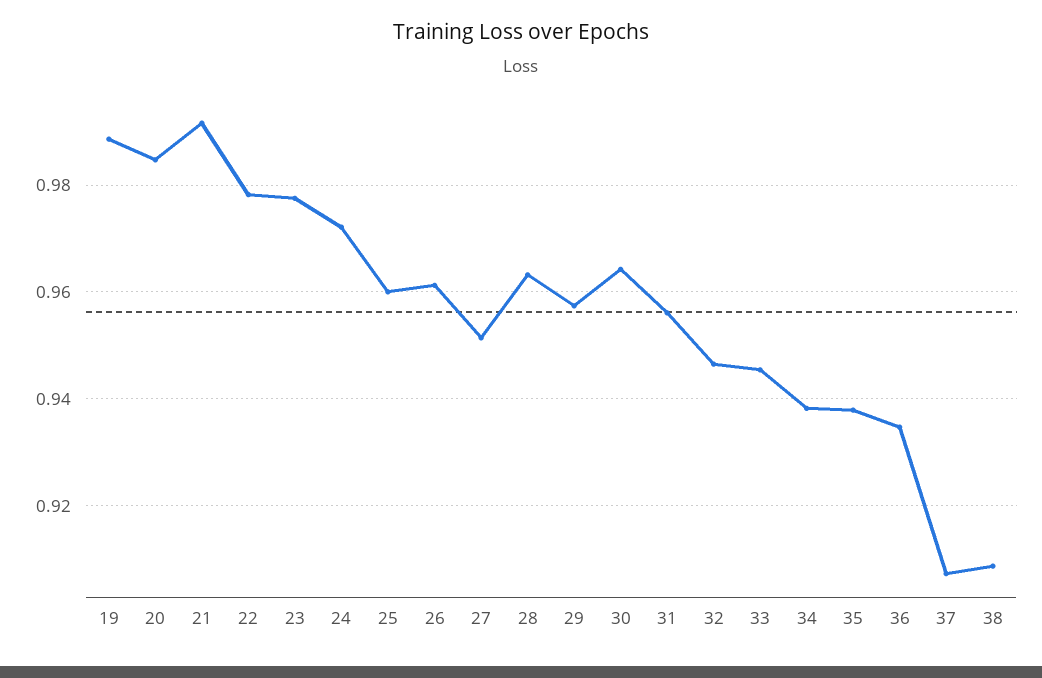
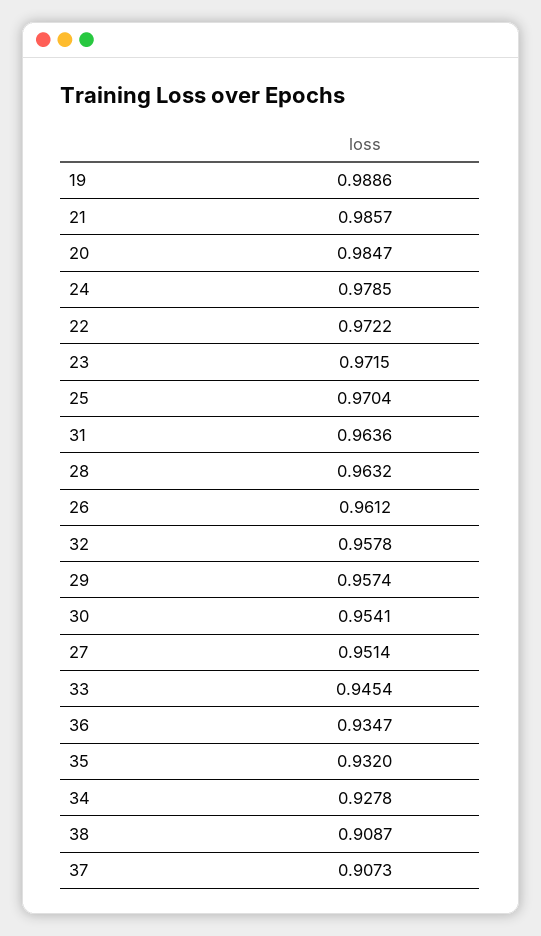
  {
    "19": 0.9886,
    "20": 0.9847,
-   "21": 0.992,
+   "21": 0.9857,
-   "22": 0.978,
+   "22": 0.9722,
-   "23": 0.978,
+   "23": 0.9715,
-   "24": 0.972,
+   "24": 0.9785,
-   "25": 0.96,
+   "25": 0.9704,
    "26": 0.9612,
    "27": 0.9514,
    "28": 0.9632,
    "29": 0.9574,
-   "30": 0.964,
+   "30": 0.9541,
-   "31": 0.956,
+   "31": 0.9636,
-   "32": 0.946,
+   "32": 0.9578,
    "33": 0.9454,
-   "34": 0.938,
+   "34": 0.9278,
-   "35": 0.938,
+   "35": 0.932,
    "36": 0.9347,
    "37": 0.9073,
    "38": 0.9087
  }

